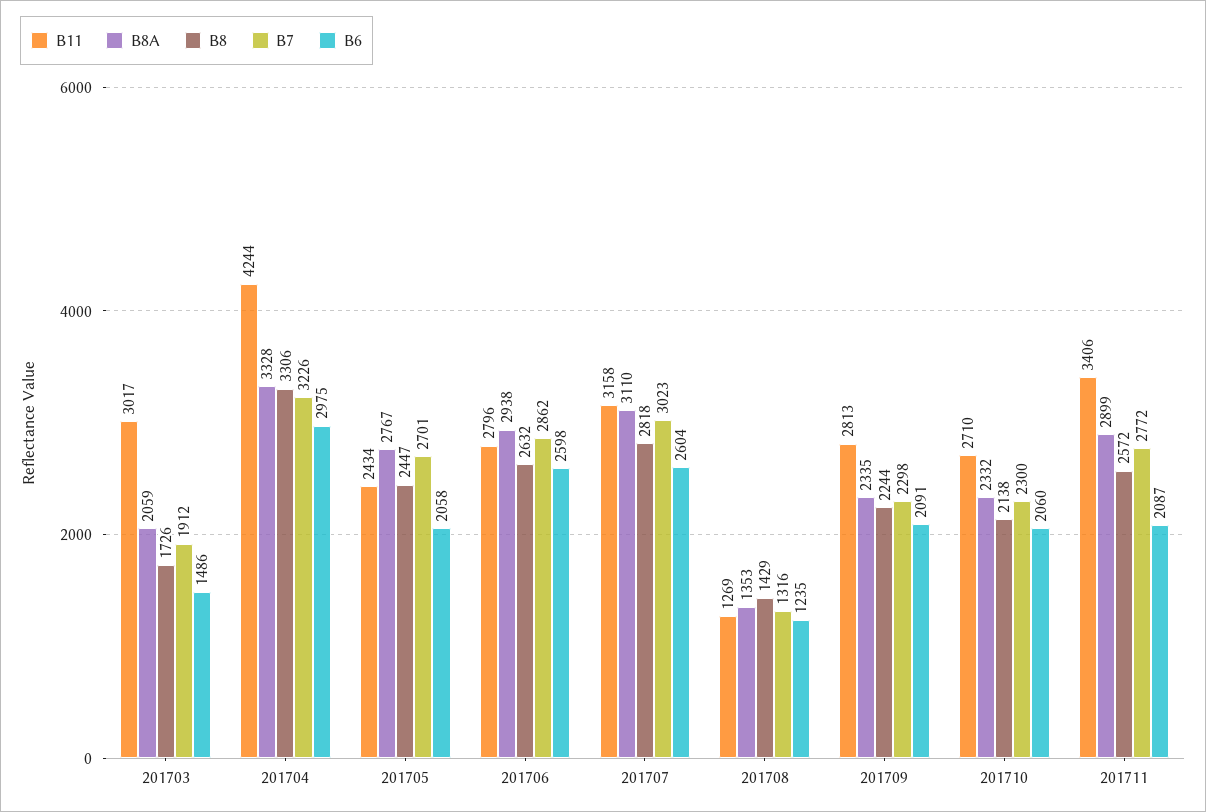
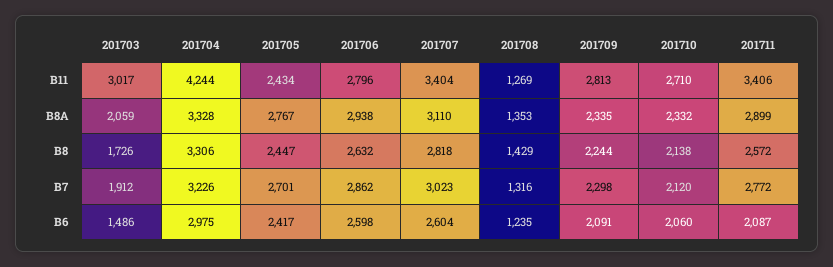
  {
    "B11": {
      "201703": 3017,
      "201704": 4244,
      "201705": 2434,
      "201706": 2796,
-     "201707": 3158,
+     "201707": 3404,
      "201708": 1269,
      "201709": 2813,
      "201710": 2710,
      "201711": 3406
    },
    "B8A": {
      "201703": 2059,
      "201704": 3328,
      "201705": 2767,
      "201706": 2938,
      "201707": 3110,
      "201708": 1353,
      "201709": 2335,
      "201710": 2332,
      "201711": 2899
    },
    "B8": {
      "201703": 1726,
      "201704": 3306,
      "201705": 2447,
      "201706": 2632,
      "201707": 2818,
      "201708": 1429,
      "201709": 2244,
      "201710": 2138,
      "201711": 2572
    },
    "B7": {
      "201703": 1912,
      "201704": 3226,
      "201705": 2701,
      "201706": 2862,
      "201707": 3023,
      "201708": 1316,
      "201709": 2298,
-     "201710": 2300,
+     "201710": 2120,
      "201711": 2772
    },
    "B6": {
      "201703": 1486,
      "201704": 2975,
-     "201705": 2058,
+     "201705": 2417,
      "201706": 2598,
      "201707": 2604,
      "201708": 1235,
      "201709": 2091,
      "201710": 2060,
      "201711": 2087
    }
  }

